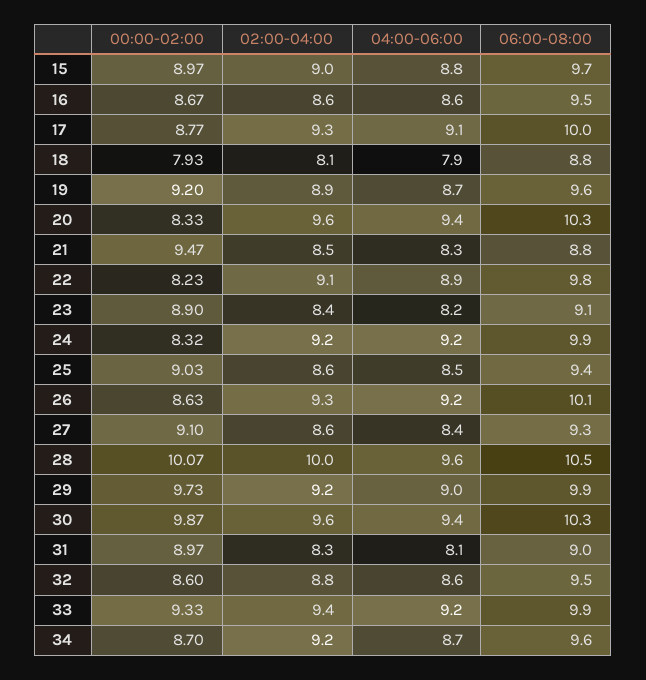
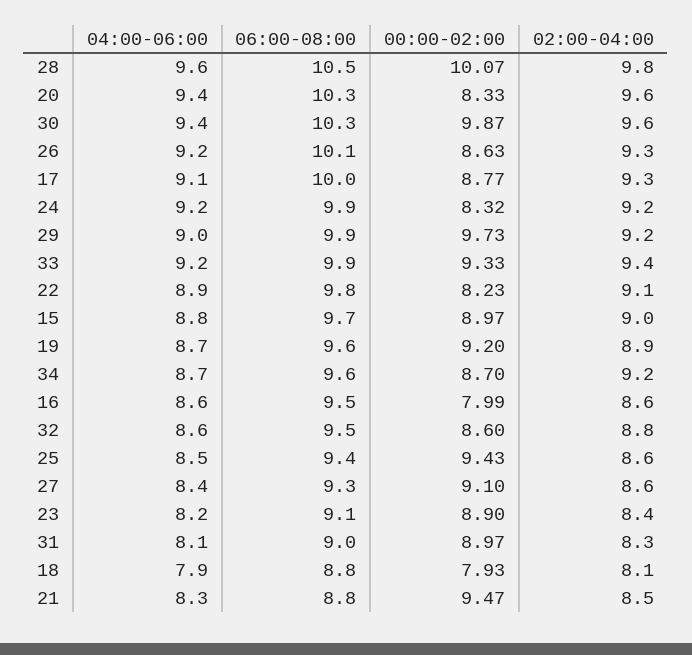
  {
    "00:00-02:00": {
      "15": 8.97,
-     "16": 8.67,
+     "16": 7.99,
      "17": 8.77,
      "18": 7.93,
      "19": 9.2,
      "20": 8.33,
      "21": 9.47,
      "22": 8.23,
      "23": 8.9,
      "24": 8.32,
-     "25": 9.03,
+     "25": 9.43,
      "26": 8.63,
      "27": 9.1,
      "28": 10.07,
      "29": 9.73,
      "30": 9.87,
      "31": 8.97,
      "32": 8.6,
      "33": 9.33,
      "34": 8.7
    },
    "02:00-04:00": {
      "15": 9,
      "16": 8.6,
      "17": 9.3,
      "18": 8.1,
      "19": 8.9,
      "20": 9.6,
      "21": 8.5,
      "22": 9.1,
      "23": 8.4,
      "24": 9.2,
      "25": 8.6,
      "26": 9.3,
      "27": 8.6,
-     "28": 10,
+     "28": 9.8,
      "29": 9.2,
      "30": 9.6,
      "31": 8.3,
      "32": 8.8,
      "33": 9.4,
      "34": 9.2
    },
    "04:00-06:00": {
      "15": 8.8,
      "16": 8.6,
      "17": 9.1,
      "18": 7.9,
      "19": 8.7,
      "20": 9.4,
      "21": 8.3,
      "22": 8.9,
      "23": 8.2,
      "24": 9.2,
      "25": 8.5,
      "26": 9.2,
      "27": 8.4,
      "28": 9.6,
      "29": 9,
      "30": 9.4,
      "31": 8.1,
      "32": 8.6,
      "33": 9.2,
      "34": 8.7
    },
    "06:00-08:00": {
      "15": 9.7,
      "16": 9.5,
      "17": 10,
      "18": 8.8,
      "19": 9.6,
      "20": 10.3,
      "21": 8.8,
      "22": 9.8,
      "23": 9.1,
      "24": 9.9,
      "25": 9.4,
      "26": 10.1,
      "27": 9.3,
      "28": 10.5,
      "29": 9.9,
      "30": 10.3,
      "31": 9,
      "32": 9.5,
      "33": 9.9,
      "34": 9.6
    }
  }

